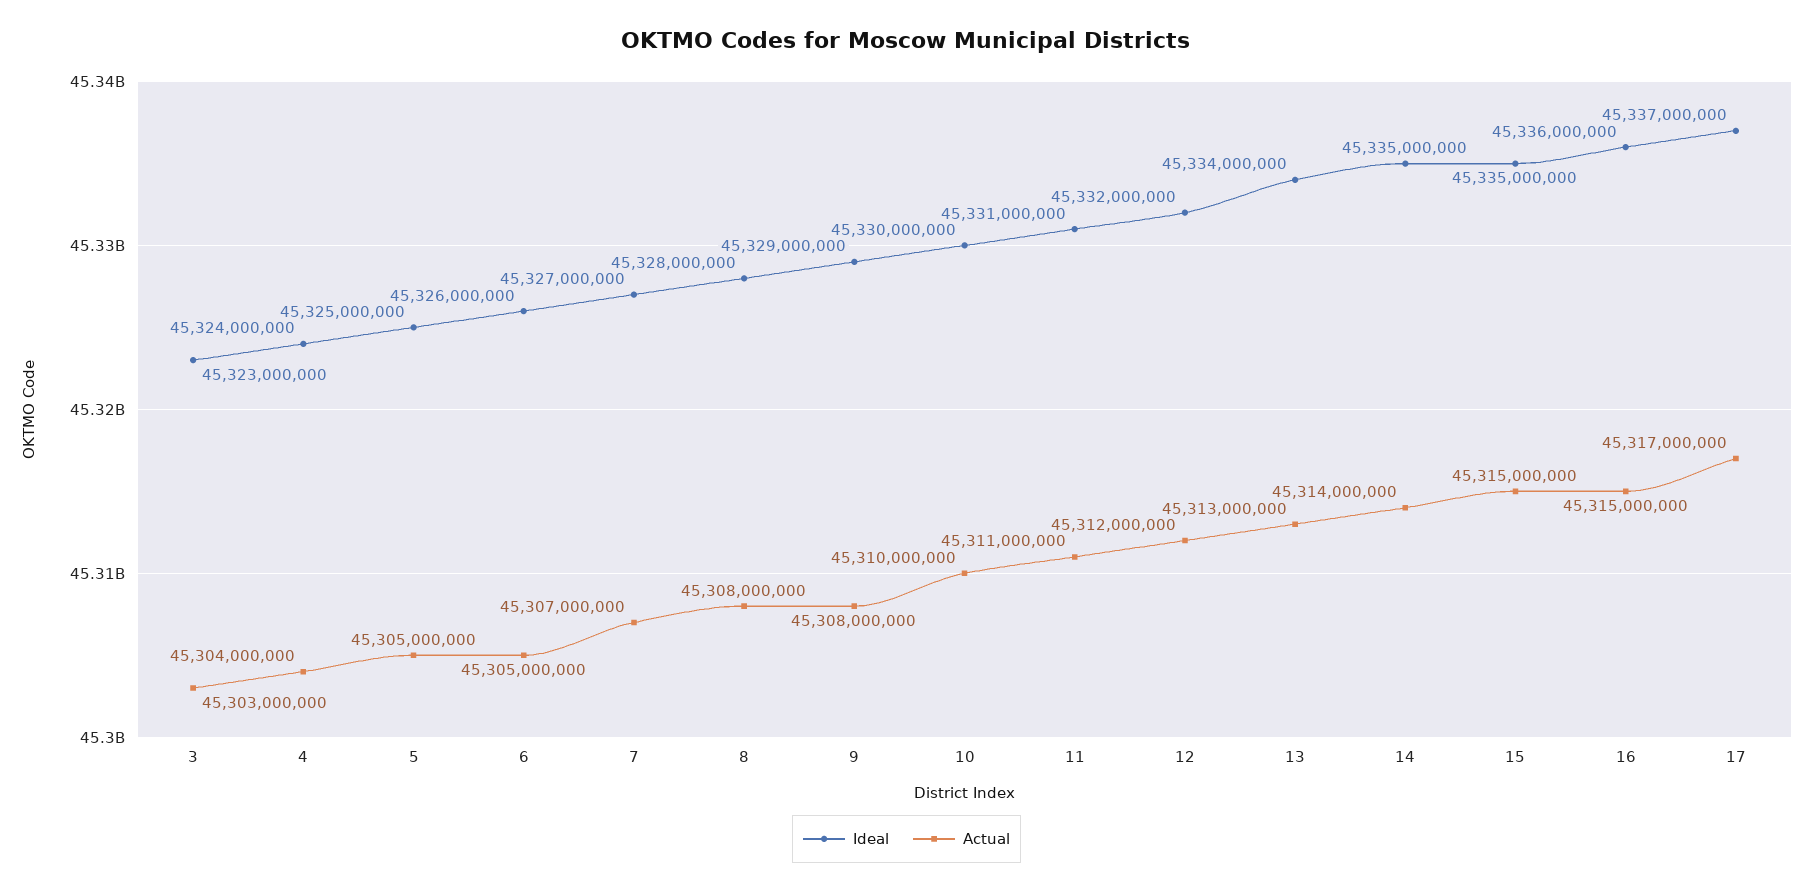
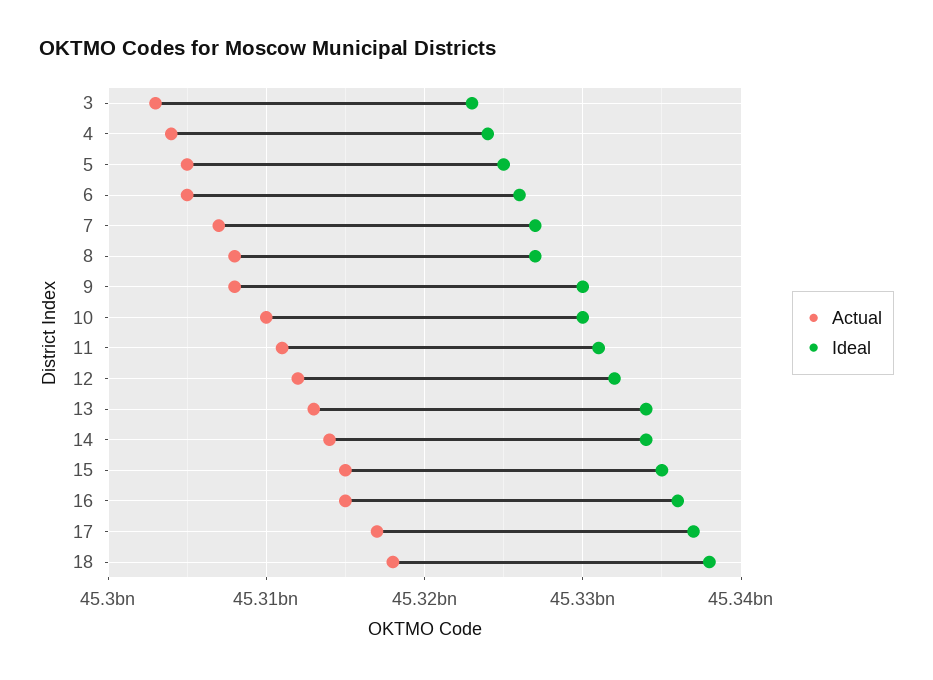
  {
    "Ideal": {
      "3": 45323000000,
      "4": 45324000000,
      "5": 45325000000,
      "6": 45326000000,
      "7": 45327000000,
-     "8": 45328000000,
+     "8": 45327000000,
-     "9": 45329000000,
+     "9": 45330000000,
      "10": 45330000000,
      "11": 45331000000,
      "12": 45332000000,
      "13": 45334000000,
-     "14": 45335000000,
+     "14": 45334000000,
      "15": 45335000000,
      "16": 45336000000,
-     "17": 45337000000
+     "17": 45337000000,
+     "18": 45338000000
    },
    "Actual": {
      "3": 45303000000,
      "4": 45304000000,
      "5": 45305000000,
      "6": 45305000000,
      "7": 45307000000,
      "8": 45308000000,
      "9": 45308000000,
      "10": 45310000000,
      "11": 45311000000,
      "12": 45312000000,
      "13": 45313000000,
      "14": 45314000000,
      "15": 45315000000,
      "16": 45315000000,
-     "17": 45317000000
+     "17": 45317000000,
+     "18": 45318000000
    }
  }

